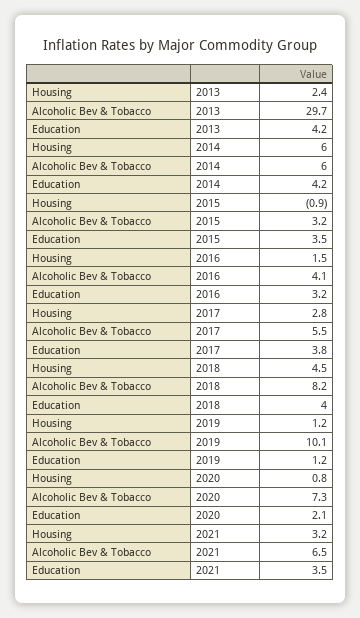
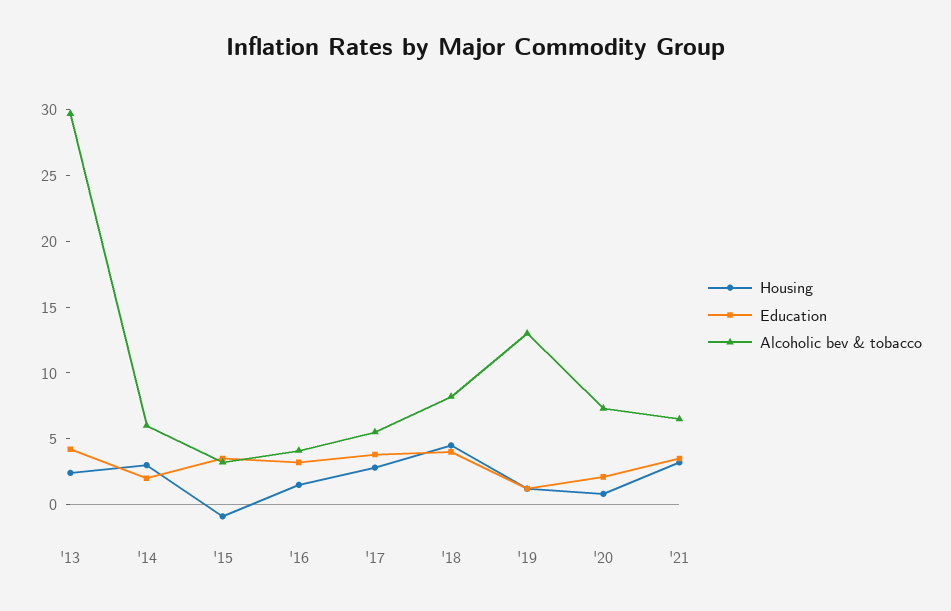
  {
    "Housing": {
      "2013": 2.4,
-     "2014": 6,
+     "2014": 3,
      "2015": -0.9,
      "2016": 1.5,
      "2017": 2.8,
      "2018": 4.5,
      "2019": 1.2,
      "2020": 0.8,
      "2021": 3.2
    },
    "Alcoholic Bev & Tobacco": {
      "2013": 29.7,
      "2014": 6,
      "2015": 3.2,
      "2016": 4.1,
      "2017": 5.5,
      "2018": 8.2,
-     "2019": 10.1,
+     "2019": 13,
      "2020": 7.3,
      "2021": 6.5
    },
    "Education": {
      "2013": 4.2,
-     "2014": 4.2,
+     "2014": 2,
      "2015": 3.5,
      "2016": 3.2,
      "2017": 3.8,
      "2018": 4,
      "2019": 1.2,
      "2020": 2.1,
      "2021": 3.5
    }
  }

